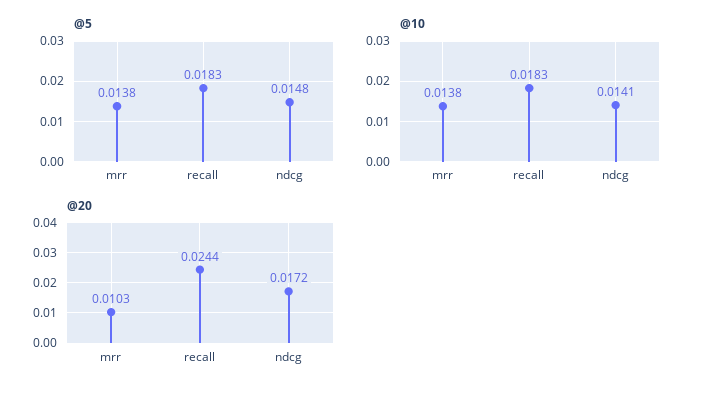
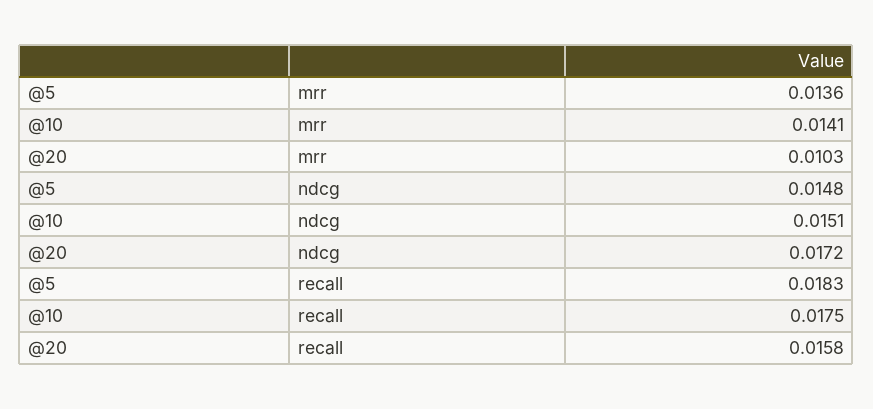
  {
    "@5": {
-     "mrr": 0.0138,
+     "mrr": 0.0136,
      "recall": 0.0183,
      "ndcg": 0.0148
    },
    "@10": {
-     "mrr": 0.0138,
+     "mrr": 0.0141,
-     "recall": 0.0183,
+     "recall": 0.0175,
-     "ndcg": 0.0141
+     "ndcg": 0.0151
    },
    "@20": {
      "mrr": 0.0103,
-     "recall": 0.0244,
+     "recall": 0.0158,
      "ndcg": 0.0172
    }
  }

